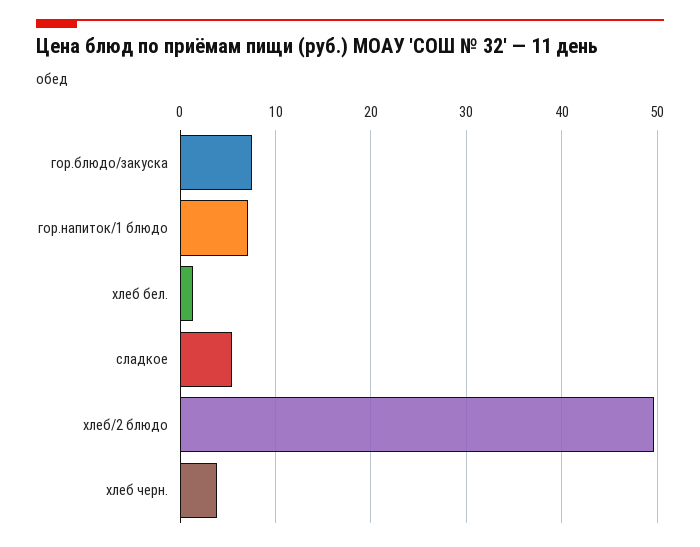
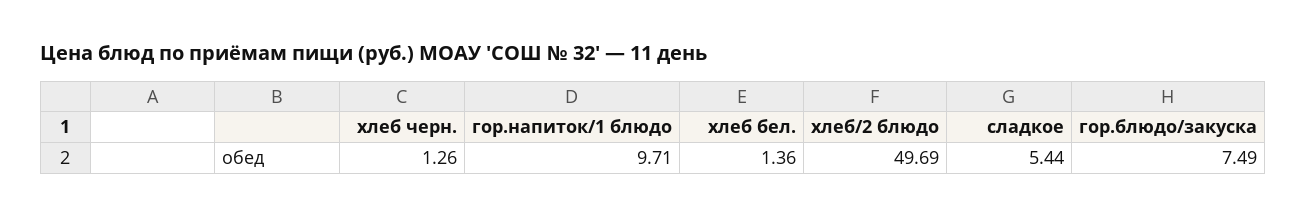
  {
    "гор.блюдо/закуска": 7.49,
-   "гор.напиток/1 блюдо": 7,
+   "гор.напиток/1 блюдо": 9.71,
    "хлеб бел.": 1.36,
    "сладкое": 5.44,
    "хлеб/2 блюдо": 49.69,
-   "хлеб черн.": 4
+   "хлеб черн.": 1.26
  }

